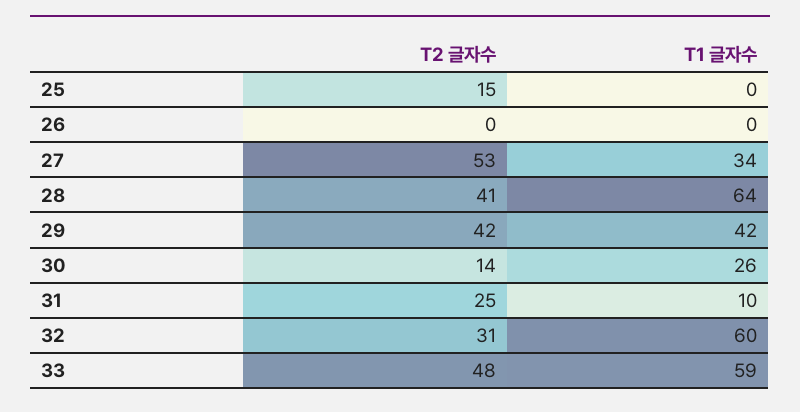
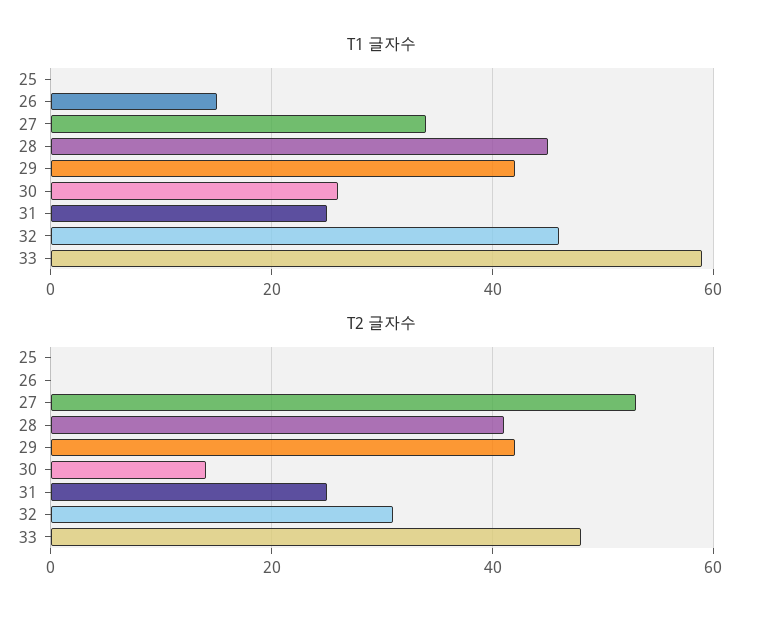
  {
    "T2 글자수": {
-     "25": 15,
+     "25": 0,
      "26": 0,
      "27": 53,
      "28": 41,
      "29": 42,
      "30": 14,
      "31": 25,
      "32": 31,
      "33": 48
    },
    "T1 글자수": {
      "25": 0,
-     "26": 0,
+     "26": 15,
      "27": 34,
-     "28": 64,
+     "28": 45,
      "29": 42,
      "30": 26,
-     "31": 10,
+     "31": 25,
-     "32": 60,
+     "32": 45,
      "33": 59
    }
  }

